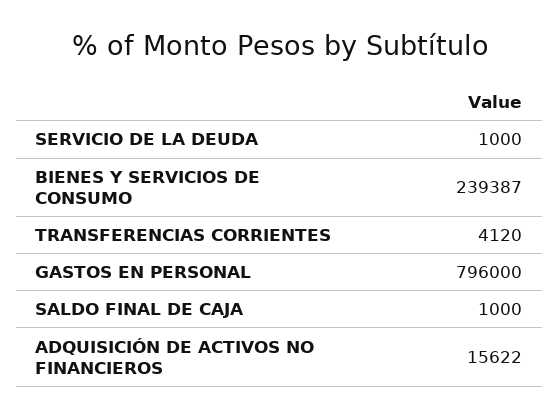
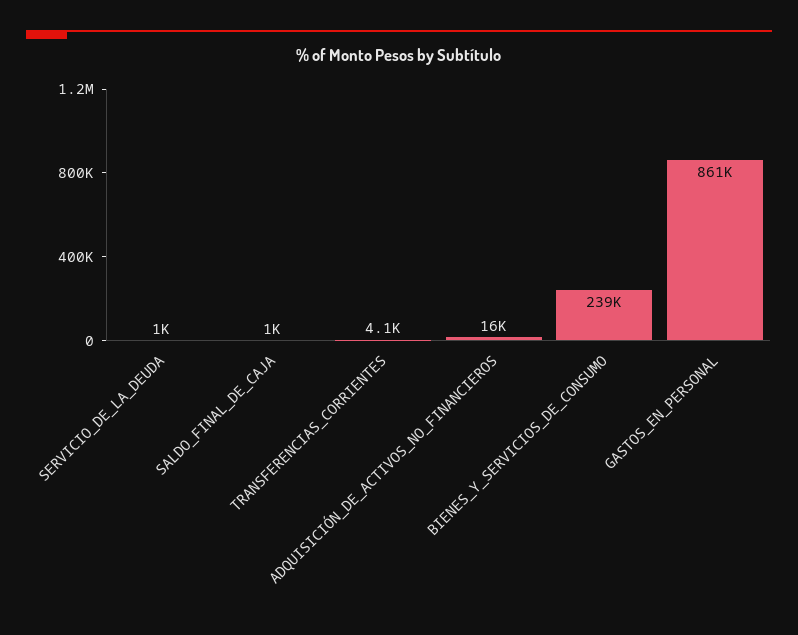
  {
    "SERVICIO DE LA DEUDA": 1000,
    "BIENES Y SERVICIOS DE CONSUMO": 239387,
    "TRANSFERENCIAS CORRIENTES": 4120,
-   "GASTOS EN PERSONAL": 796000,
+   "GASTOS EN PERSONAL": 861000,
    "SALDO FINAL DE CAJA": 1000,
    "ADQUISICIÓN DE ACTIVOS NO FINANCIEROS": 15622
  }

